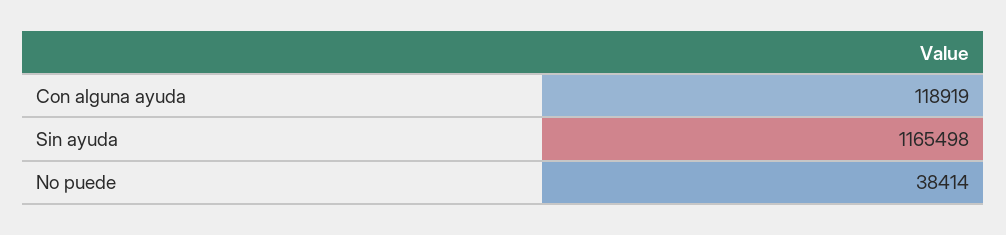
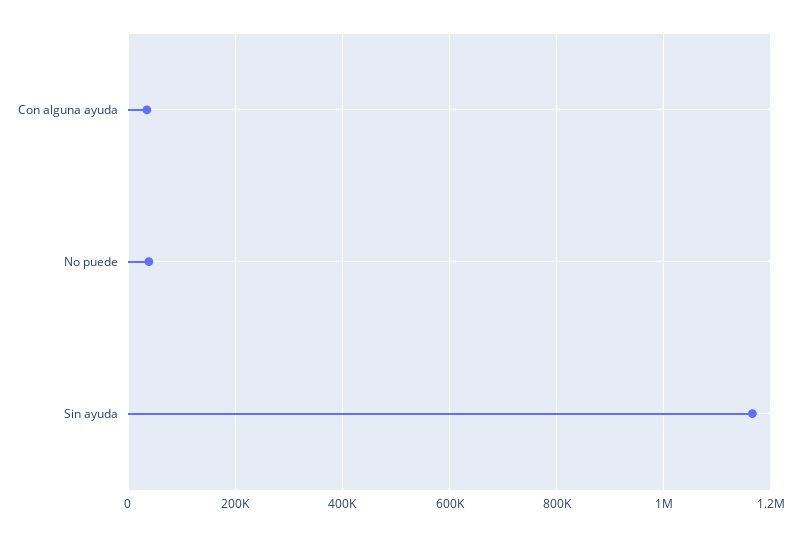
  {
-   "Con alguna ayuda": 118919,
+   "Con alguna ayuda": 40000,
    "Sin ayuda": 1165498,
    "No puede": 38414
  }

